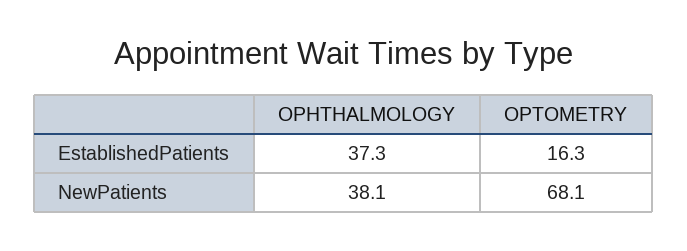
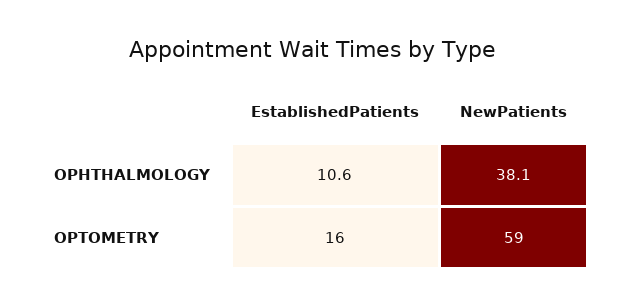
  {
    "OPHTHALMOLOGY": {
-     "EstablishedPatients": 37.3,
+     "EstablishedPatients": 10.6,
      "NewPatients": 38.1
    },
    "OPTOMETRY": {
      "EstablishedPatients": 16.3,
-     "NewPatients": 68.1
+     "NewPatients": 59
    }
  }

